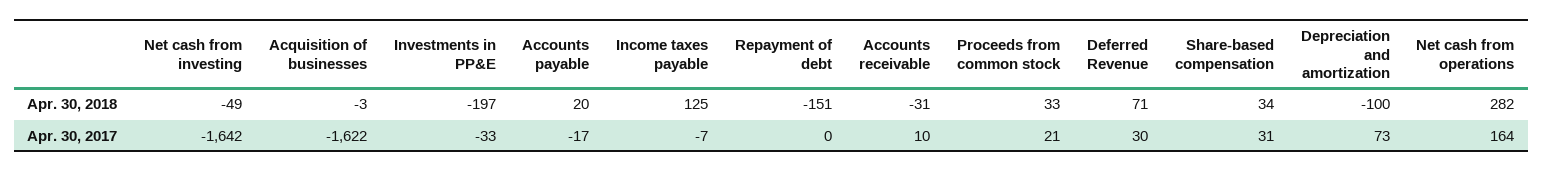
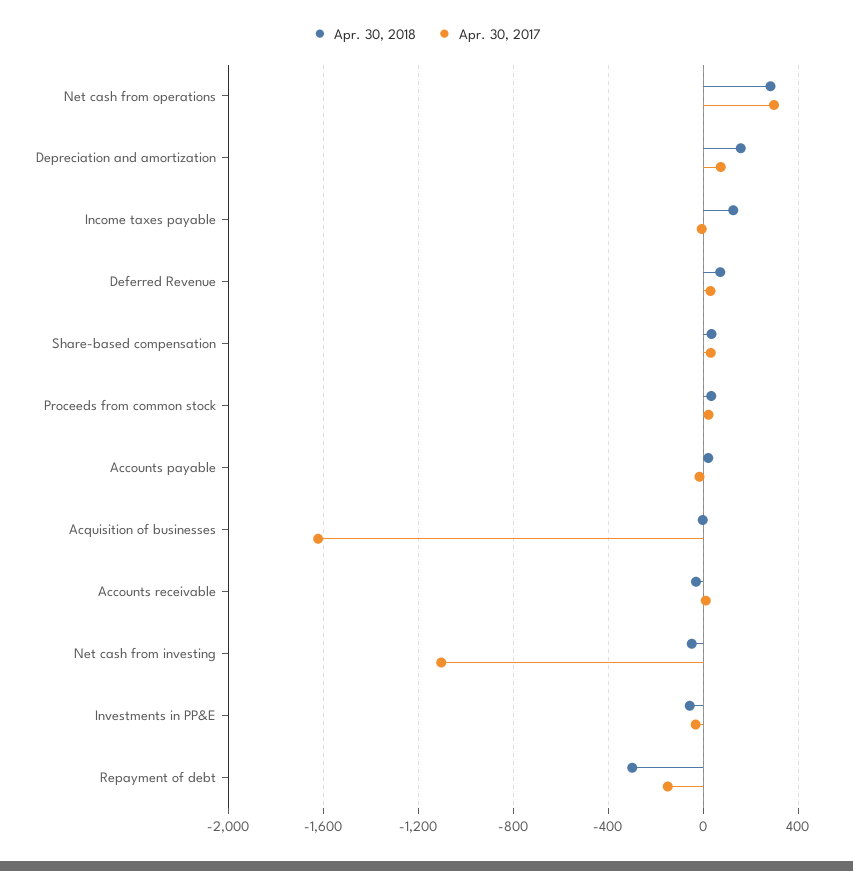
  {
    "Apr. 30, 2018": {
      "Net cash from investing": -49,
      "Acquisition of businesses": -3,
-     "Investments in PP&E": -197,
+     "Investments in PP&E": -50,
      "Accounts payable": 20,
      "Income taxes payable": 125,
-     "Repayment of debt": -151,
+     "Repayment of debt": -300,
      "Accounts receivable": -31,
      "Proceeds from common stock": 33,
      "Deferred Revenue": 71,
      "Share-based compensation": 34,
-     "Depreciation and amortization": -100,
+     "Depreciation and amortization": 150,
      "Net cash from operations": 282
    },
    "Apr. 30, 2017": {
-     "Net cash from investing": -1642,
+     "Net cash from investing": -1100,
      "Acquisition of businesses": -1622,
      "Investments in PP&E": -33,
      "Accounts payable": -17,
      "Income taxes payable": -7,
-     "Repayment of debt": 0,
+     "Repayment of debt": -150,
      "Accounts receivable": 10,
      "Proceeds from common stock": 21,
      "Deferred Revenue": 30,
      "Share-based compensation": 31,
      "Depreciation and amortization": 73,
-     "Net cash from operations": 164
+     "Net cash from operations": 300
    }
  }

